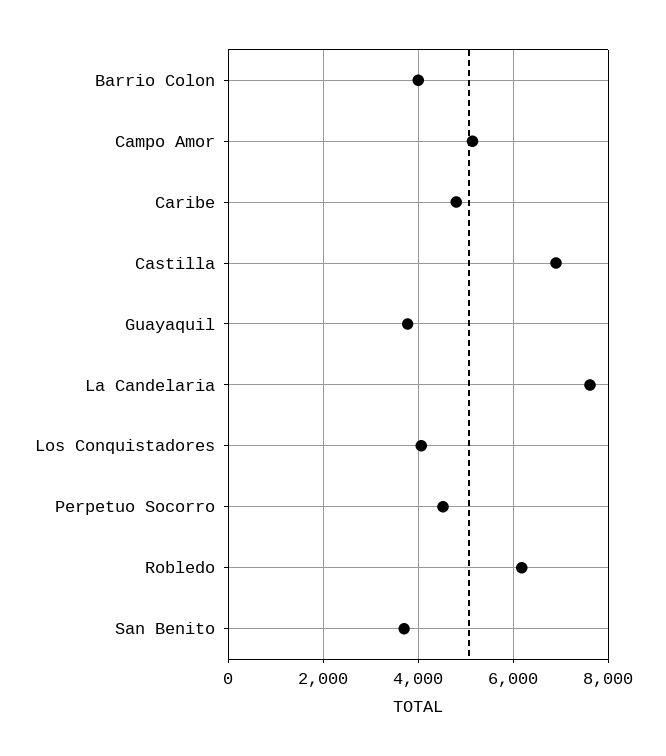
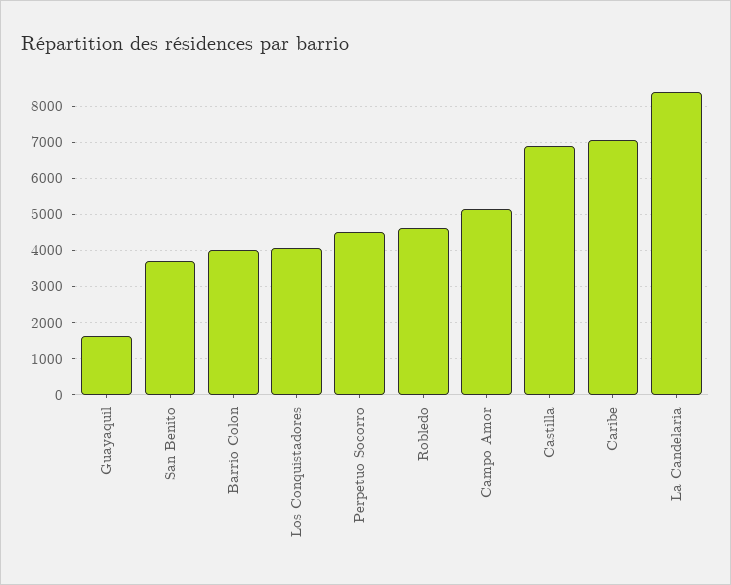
  {
    "Barrio Colon": 4000,
    "Campo Amor": 5200,
-   "Caribe": 4800,
+   "Caribe": 7000,
    "Castilla": 6800,
-   "Guayaquil": 3800,
+   "Guayaquil": 1600,
-   "La Candelaria": 7600,
+   "La Candelaria": 8400,
    "Los Conquistadores": 4000,
    "Perpetuo Socorro": 4600,
-   "Robledo": 6200,
+   "Robledo": 4600,
    "San Benito": 3800
  }

